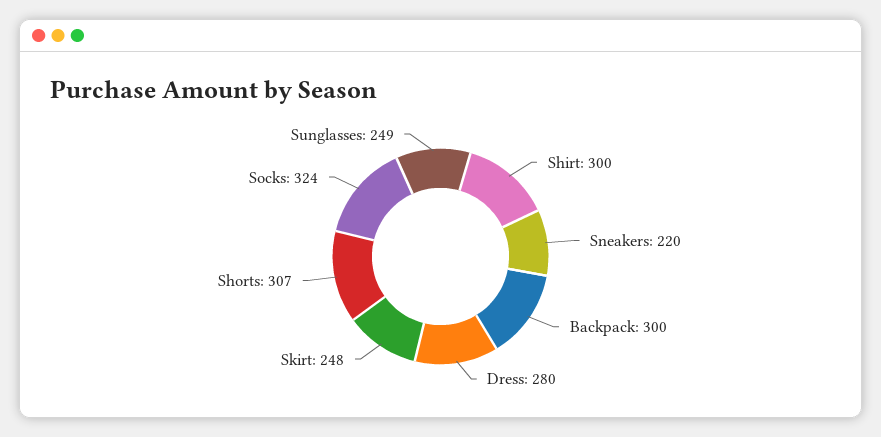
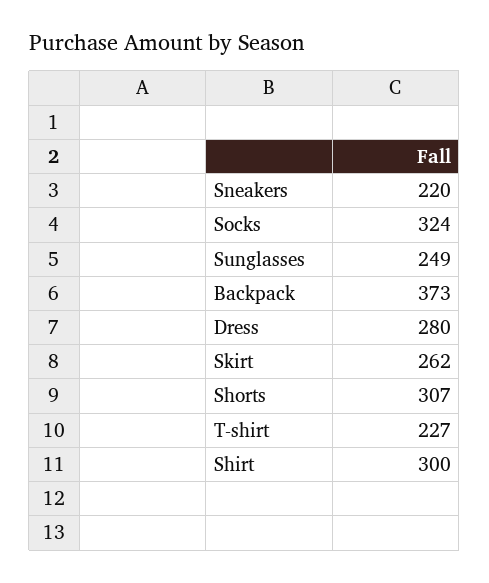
  {
    "Shirt": 300,
    "Sneakers": 220,
-   "Backpack": 300,
+   "Backpack": 373,
    "Dress": 280,
-   "Skirt": 248,
+   "Skirt": 262,
    "Shorts": 307,
    "Socks": 324,
-   "Sunglasses": 249
+   "Sunglasses": 249,
+   "T-shirt": 227
  }

